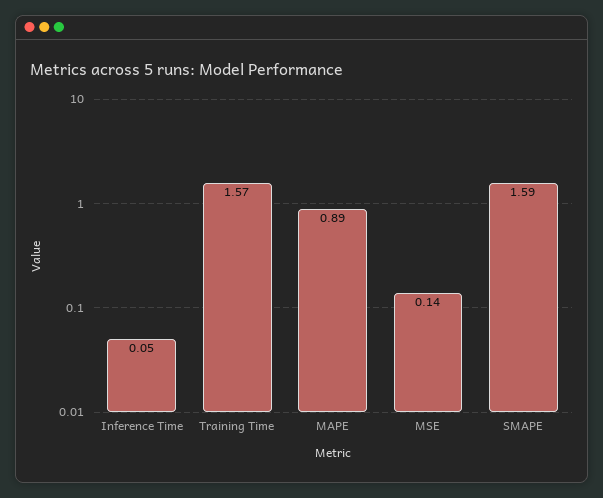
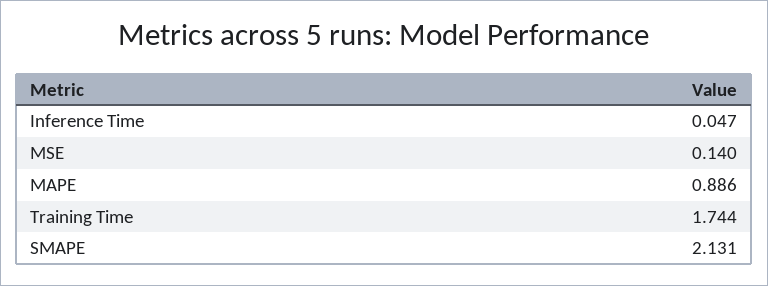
  {
    "Inference Time": 0.047,
-   "Training Time": 1.57,
+   "Training Time": 1.744,
    "MAPE": 0.886,
    "MSE": 0.14,
-   "SMAPE": 1.59
+   "SMAPE": 2.131
  }

